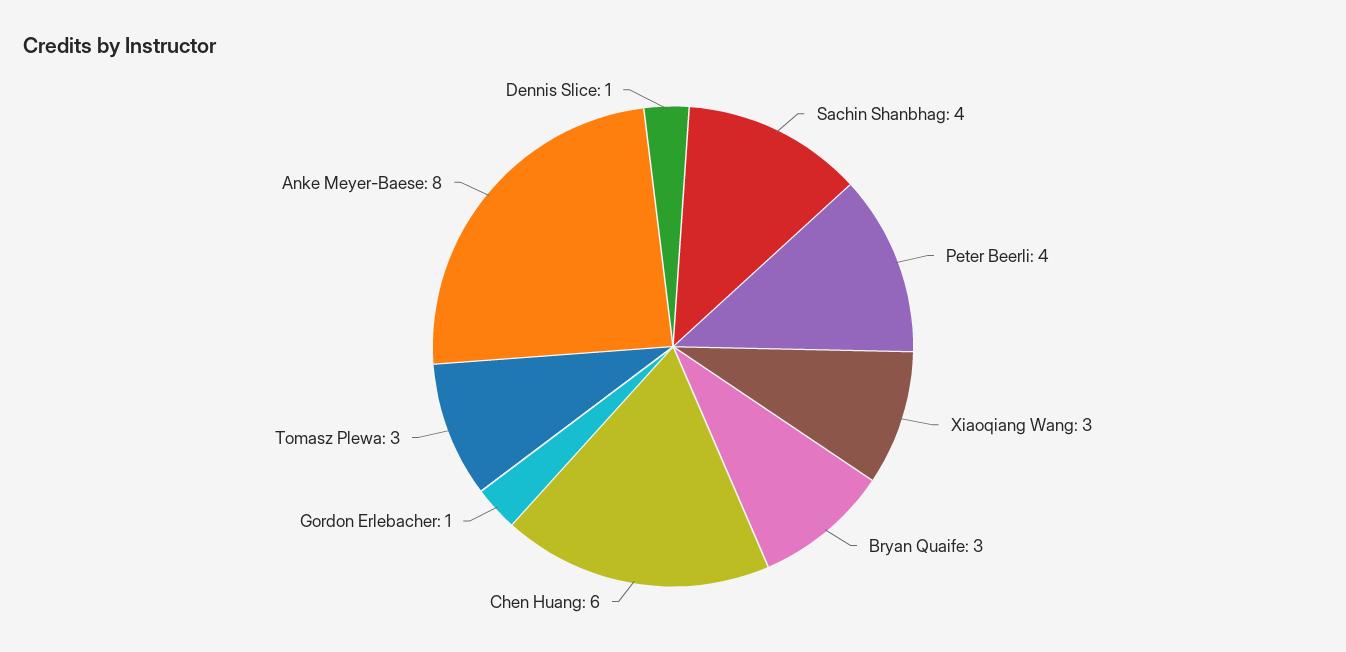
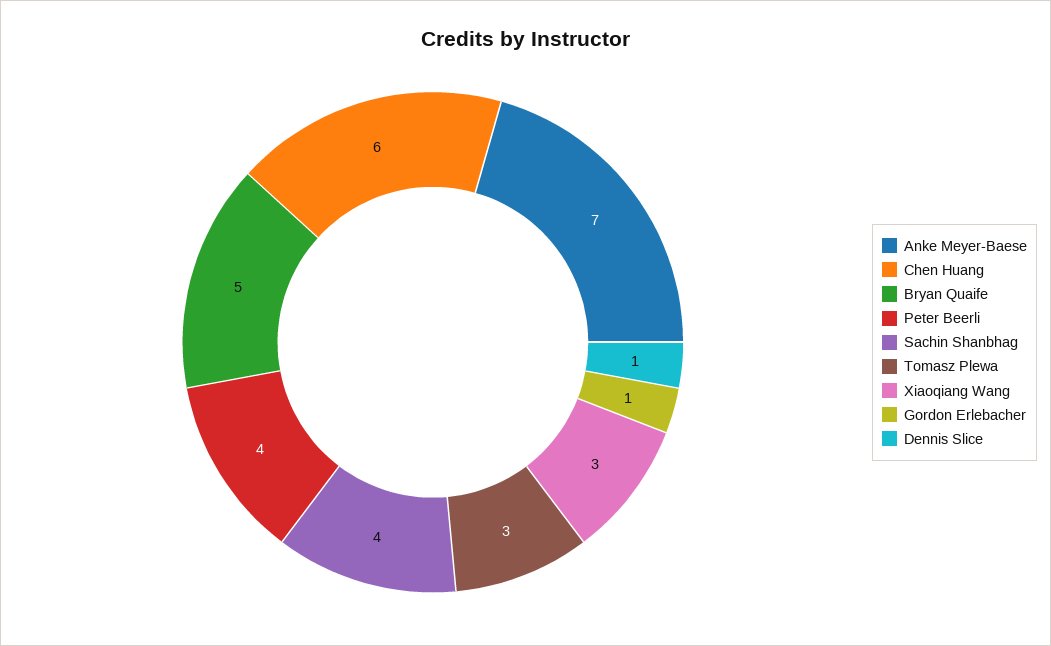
  {
    "Sachin Shanbhag": 4,
    "Peter Beerli": 4,
    "Xiaoqiang Wang": 3,
-   "Bryan Quaife": 3,
+   "Bryan Quaife": 5,
    "Chen Huang": 6,
    "Gordon Erlebacher": 1,
    "Tomasz Plewa": 3,
-   "Anke Meyer-Baese": 8,
+   "Anke Meyer-Baese": 7,
    "Dennis Slice": 1
  }

